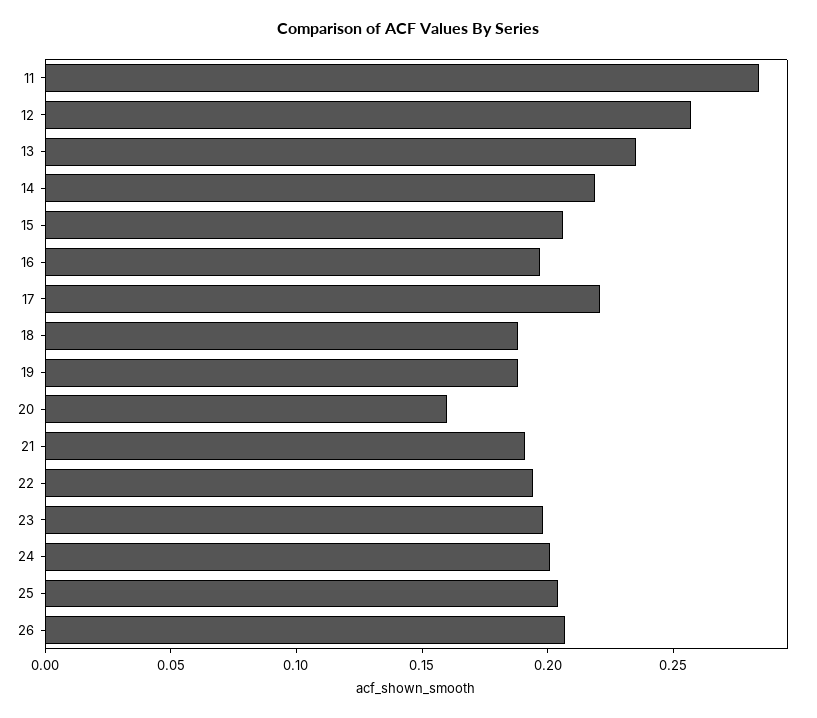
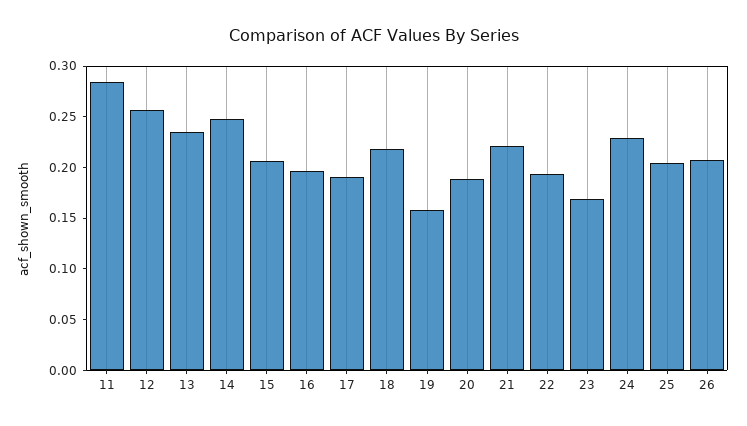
  {
    "11": 0.28,
    "12": 0.26,
    "13": 0.24,
-   "14": 0.22,
+   "14": 0.25,
    "15": 0.21,
    "16": 0.2,
-   "17": 0.22,
+   "17": 0.19,
-   "18": 0.19,
+   "18": 0.22,
-   "19": 0.19,
+   "19": 0.16,
-   "20": 0.16,
+   "20": 0.19,
-   "21": 0.19,
+   "21": 0.22,
    "22": 0.19,
-   "23": 0.2,
+   "23": 0.17,
-   "24": 0.2,
+   "24": 0.23,
    "25": 0.2,
    "26": 0.21
  }

